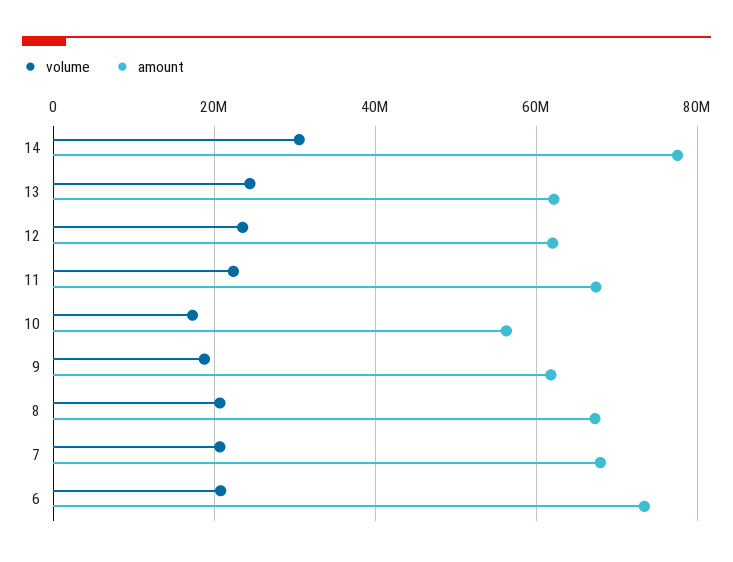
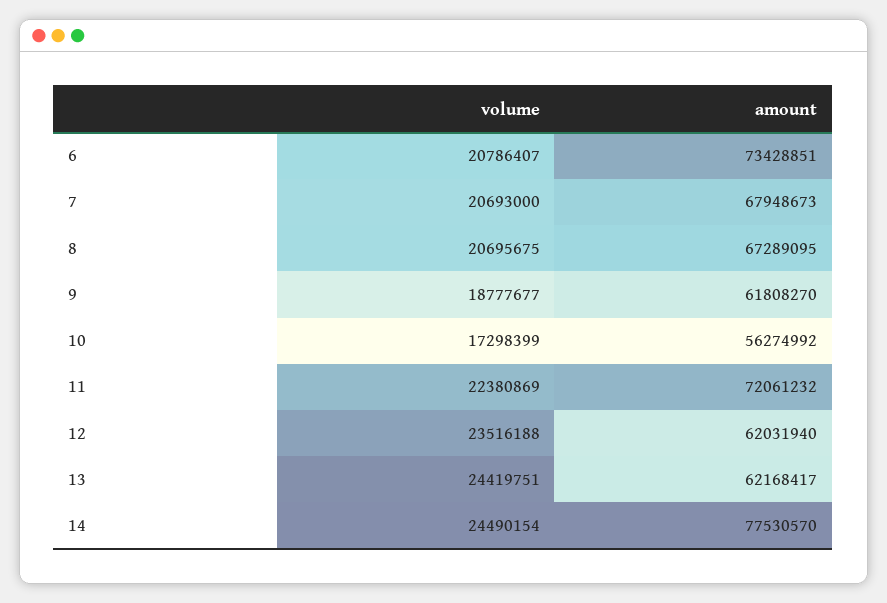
  {
    "volume": {
-     "14": 30000000,
+     "14": 24490154,
      "13": 24419751,
      "12": 23516188,
      "11": 22380869,
      "10": 17298399,
      "9": 18777677,
      "8": 20695675,
      "7": 20693000,
      "6": 20786407
    },
    "amount": {
      "14": 77530570,
      "13": 62168417,
      "12": 62031940,
-     "11": 68000000,
+     "11": 72061232,
      "10": 56274992,
      "9": 61808270,
      "8": 67289095,
      "7": 67948673,
      "6": 73428851
    }
  }

